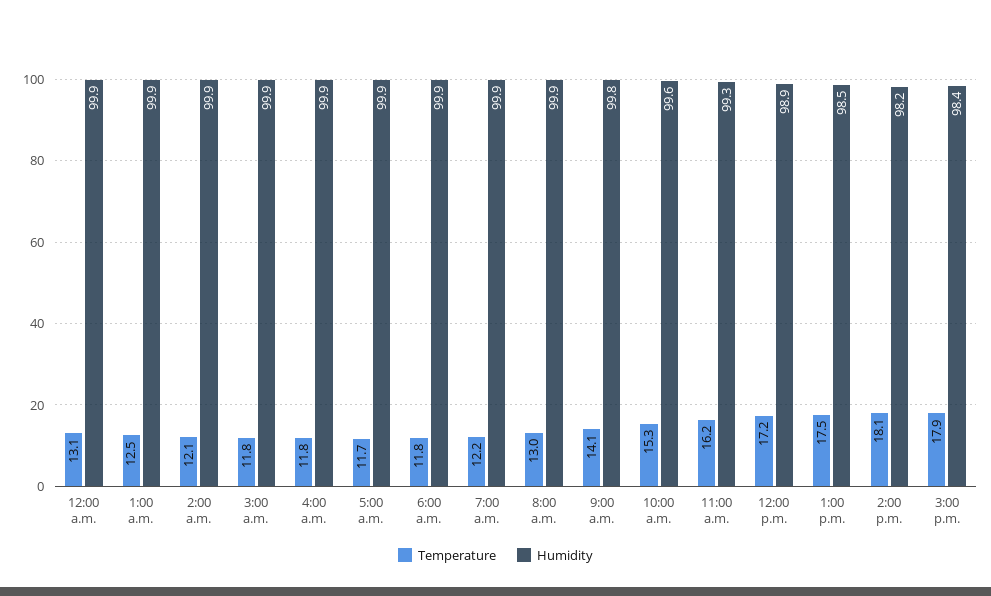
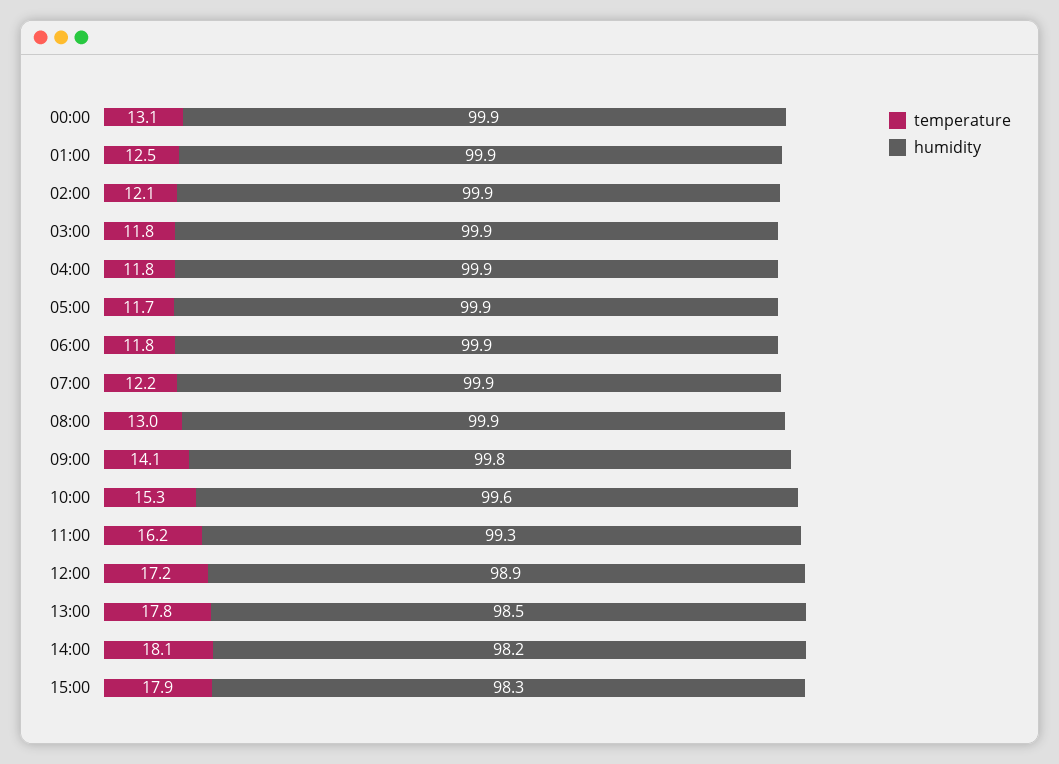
  {
    "Temperature": {
      "12:00 a.m.": 13.1,
      "1:00 a.m.": 12.5,
      "2:00 a.m.": 12.1,
      "3:00 a.m.": 11.8,
      "4:00 a.m.": 11.8,
      "5:00 a.m.": 11.7,
      "6:00 a.m.": 11.8,
      "7:00 a.m.": 12.2,
      "8:00 a.m.": 13,
      "9:00 a.m.": 14.1,
      "10:00 a.m.": 15.3,
      "11:00 a.m.": 16.2,
      "12:00 p.m.": 17.2,
-     "1:00 p.m.": 17.5,
+     "1:00 p.m.": 17.8,
      "2:00 p.m.": 18.1,
      "3:00 p.m.": 17.9
    },
    "Humidity": {
      "12:00 a.m.": 99.9,
      "1:00 a.m.": 99.9,
      "2:00 a.m.": 99.9,
      "3:00 a.m.": 99.9,
      "4:00 a.m.": 99.9,
      "5:00 a.m.": 99.9,
      "6:00 a.m.": 99.9,
      "7:00 a.m.": 99.9,
      "8:00 a.m.": 99.9,
      "9:00 a.m.": 99.8,
      "10:00 a.m.": 99.6,
      "11:00 a.m.": 99.3,
      "12:00 p.m.": 98.9,
      "1:00 p.m.": 98.5,
      "2:00 p.m.": 98.2,
-     "3:00 p.m.": 98.4
+     "3:00 p.m.": 98.3
    }
  }

